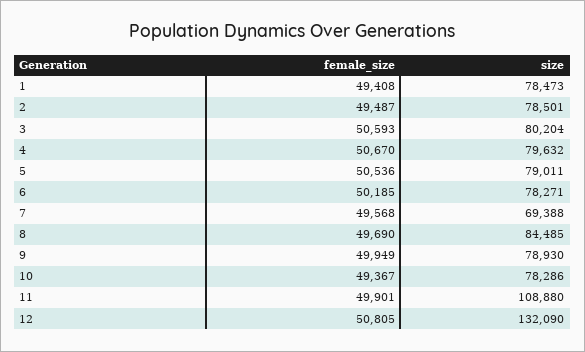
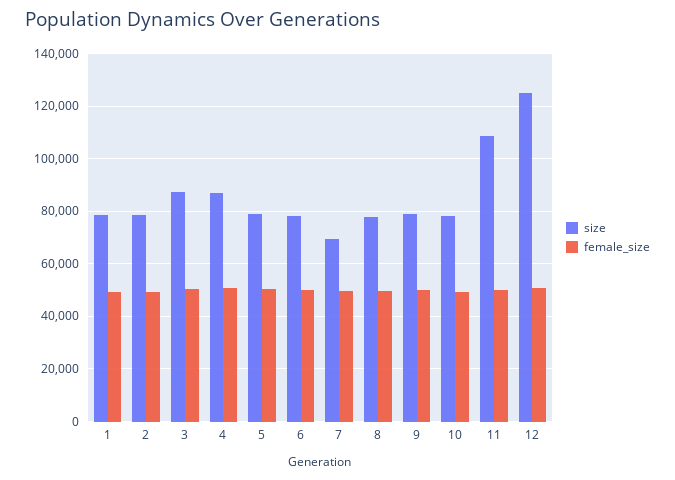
  {
    "female_size": {
      "1": 49408,
      "2": 49487,
      "3": 50593,
      "4": 50670,
      "5": 50536,
      "6": 50185,
      "7": 49568,
      "8": 49690,
      "9": 49949,
      "10": 49367,
      "11": 49901,
      "12": 50805
    },
    "size": {
      "1": 78473,
      "2": 78501,
-     "3": 80204,
+     "3": 87500,
-     "4": 79632,
+     "4": 87500,
      "5": 79011,
      "6": 78271,
      "7": 69388,
-     "8": 84485,
+     "8": 77500,
      "9": 78930,
      "10": 78286,
      "11": 108880,
-     "12": 132090
+     "12": 125000
    }
  }

